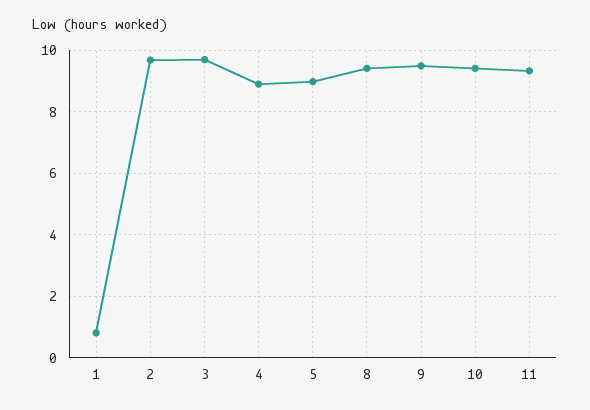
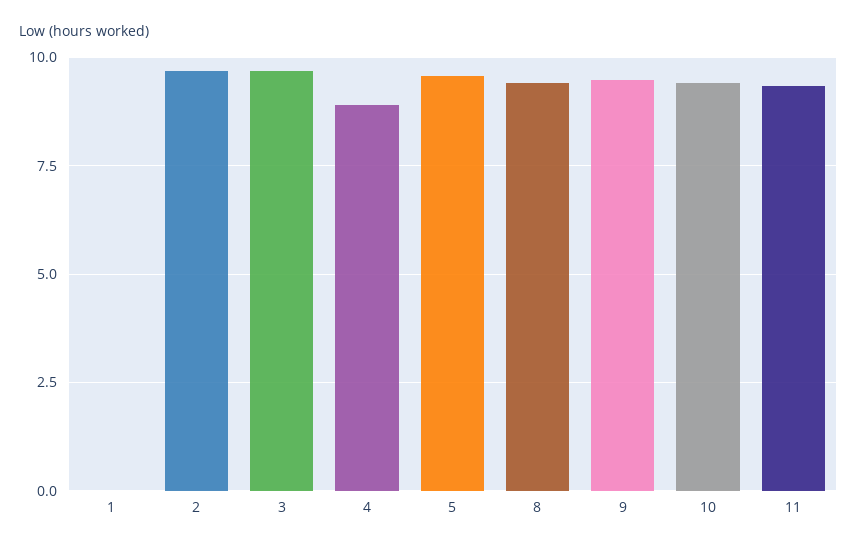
  {
-   "1": 0.8,
+   "1": 0,
    "2": 9.6,
    "3": 9.6,
    "4": 9,
-   "5": 9,
+   "5": 9.5,
    "8": 9.4,
    "9": 9.4,
    "10": 9.4,
    "11": 9.4
  }

